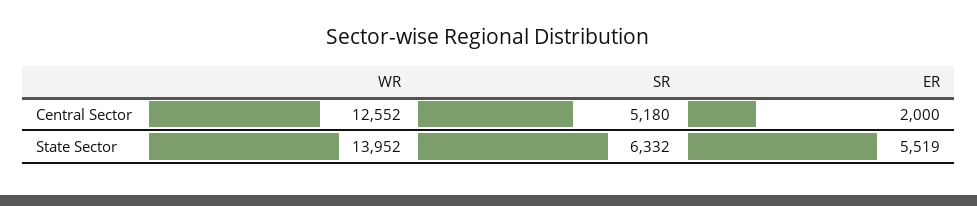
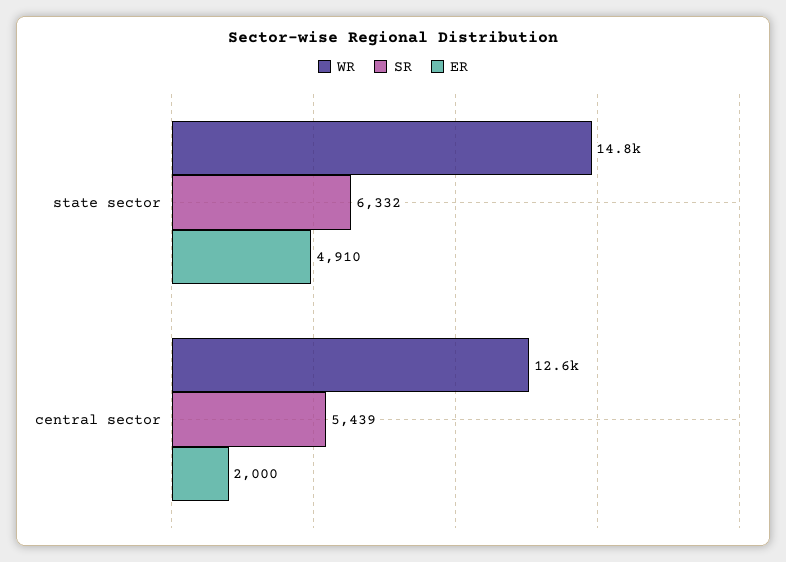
  {
    "WR": {
      "Central Sector": 12552,
-     "State Sector": 13952
+     "State Sector": 14800
    },
    "SR": {
-     "Central Sector": 5180,
+     "Central Sector": 5439,
      "State Sector": 6332
    },
    "ER": {
      "Central Sector": 2000,
-     "State Sector": 5519
+     "State Sector": 4910
    }
  }

